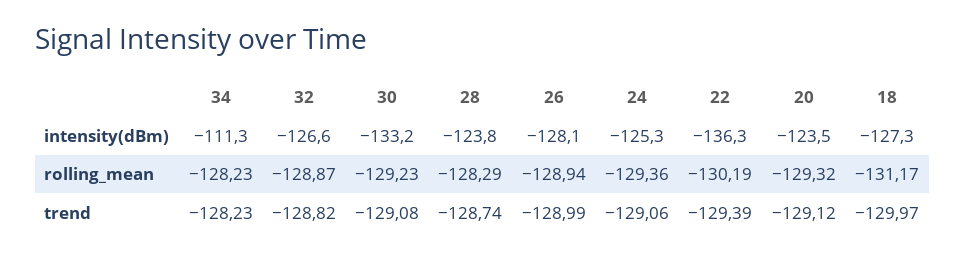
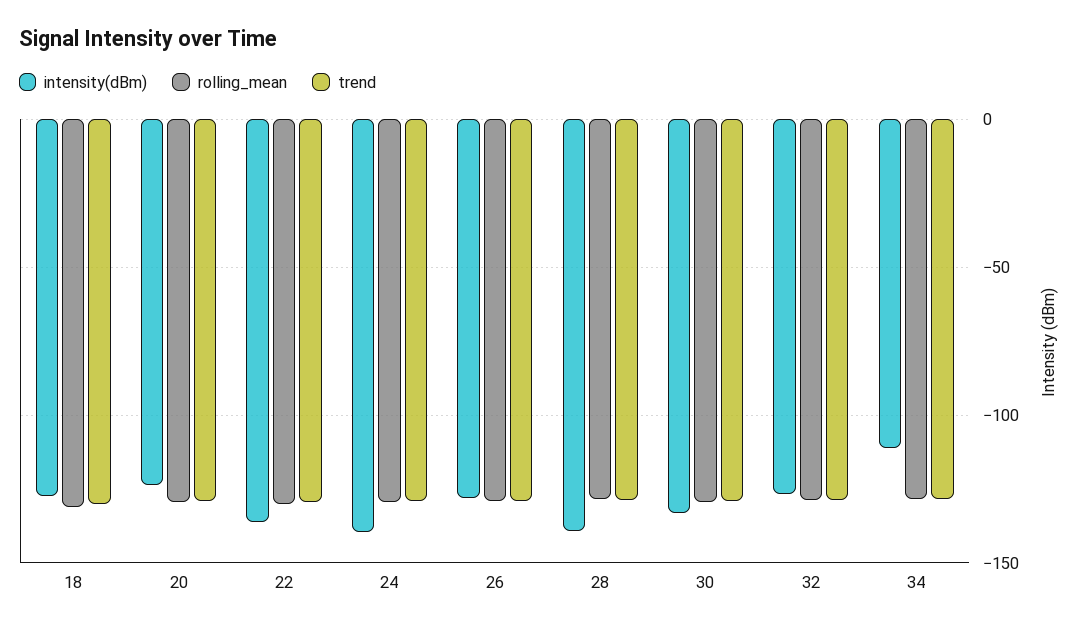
  {
    "intensity(dBm)": {
      "34": -111.3,
      "32": -126.6,
      "30": -133.2,
-     "28": -123.8,
+     "28": -140,
      "26": -128.1,
-     "24": -125.3,
+     "24": -140,
      "22": -136.3,
      "20": -123.5,
      "18": -127.3
    },
    "rolling_mean": {
      "34": -128.23,
      "32": -128.87,
      "30": -129.23,
      "28": -128.29,
      "26": -128.94,
      "24": -129.36,
      "22": -130.19,
      "20": -129.32,
      "18": -131.17
    },
    "trend": {
      "34": -128.23,
      "32": -128.82,
      "30": -129.08,
      "28": -128.74,
      "26": -128.99,
      "24": -129.06,
      "22": -129.39,
      "20": -129.12,
      "18": -129.97
    }
  }

